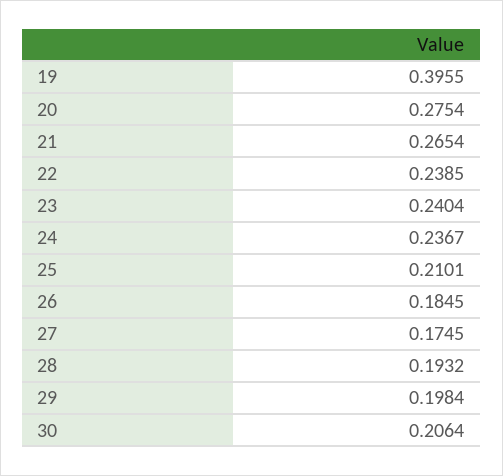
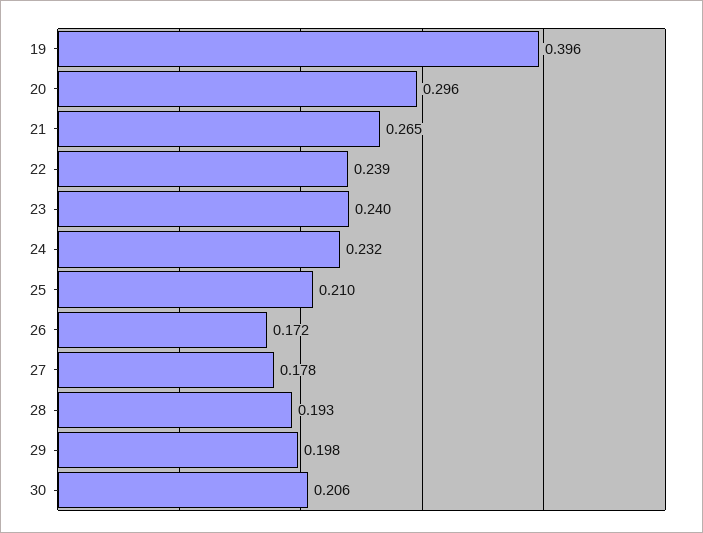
  {
    "19": 0.3955,
-   "20": 0.2754,
+   "20": 0.296,
    "21": 0.2654,
    "22": 0.2385,
    "23": 0.2404,
-   "24": 0.2367,
+   "24": 0.232,
    "25": 0.2101,
-   "26": 0.1845,
+   "26": 0.172,
-   "27": 0.1745,
+   "27": 0.178,
    "28": 0.1932,
    "29": 0.1984,
    "30": 0.2064
  }

